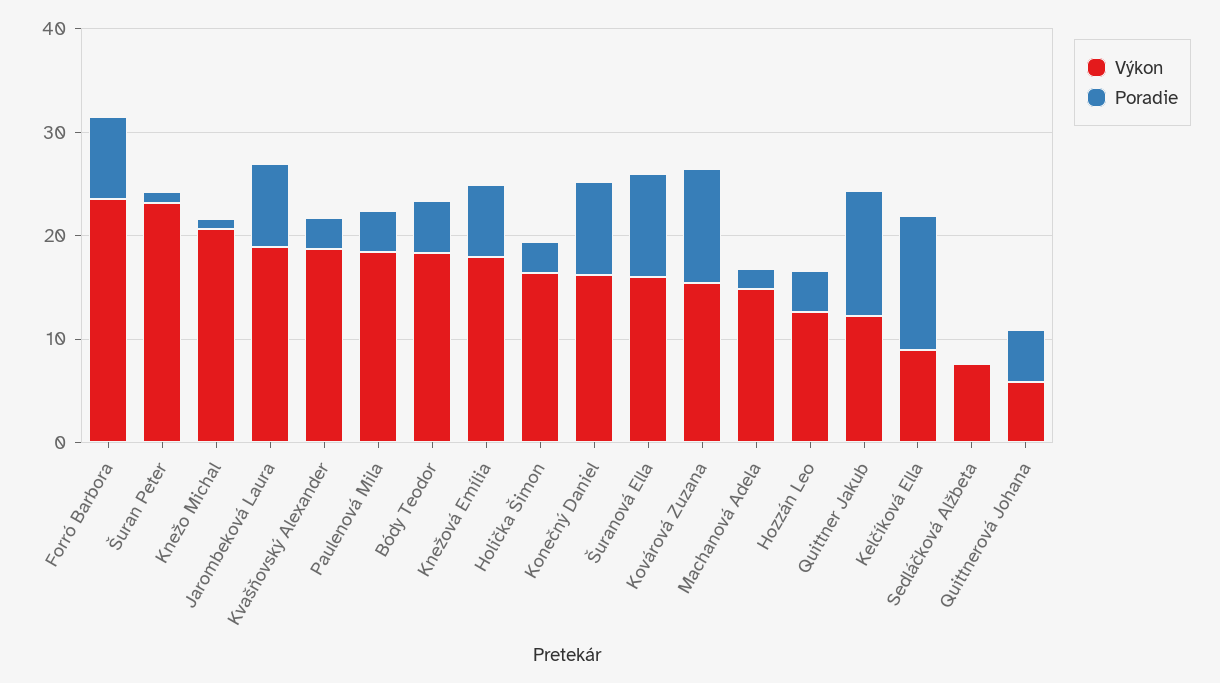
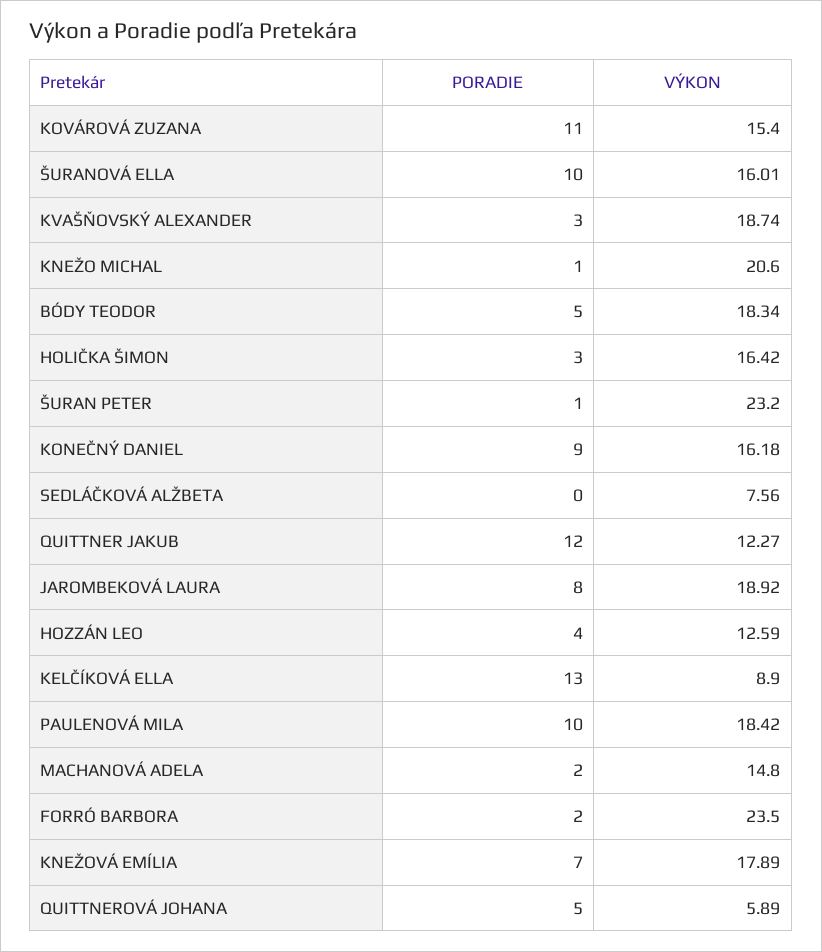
  {
    "Výkon": {
      "Forró Barbora": 23.5,
      "Šuran Peter": 23.2,
      "Knežo Michal": 20.6,
      "Jarombeková Laura": 18.92,
      "Kvašňovský Alexander": 18.74,
      "Paulenová Mila": 18.42,
      "Bódy Teodor": 18.34,
      "Knežová Emília": 17.89,
      "Holička Šimon": 16.42,
      "Konečný Daniel": 16.18,
      "Šuranová Ella": 16.01,
      "Kovárová Zuzana": 15.4,
      "Machanová Adela": 14.8,
      "Hozzán Leo": 12.59,
      "Quittner Jakub": 12.27,
      "Kelčíková Ella": 8.9,
      "Sedláčková Alžbeta": 7.56,
      "Quittnerová Johana": 5.89
    },
    "Poradie": {
-     "Forró Barbora": 8,
+     "Forró Barbora": 2,
      "Šuran Peter": 1,
      "Knežo Michal": 1,
      "Jarombeková Laura": 8,
      "Kvašňovský Alexander": 3,
-     "Paulenová Mila": 4,
+     "Paulenová Mila": 10,
      "Bódy Teodor": 5,
      "Knežová Emília": 7,
      "Holička Šimon": 3,
      "Konečný Daniel": 9,
      "Šuranová Ella": 10,
      "Kovárová Zuzana": 11,
      "Machanová Adela": 2,
      "Hozzán Leo": 4,
      "Quittner Jakub": 12,
      "Kelčíková Ella": 13,
      "Sedláčková Alžbeta": 0,
      "Quittnerová Johana": 5
    }
  }

